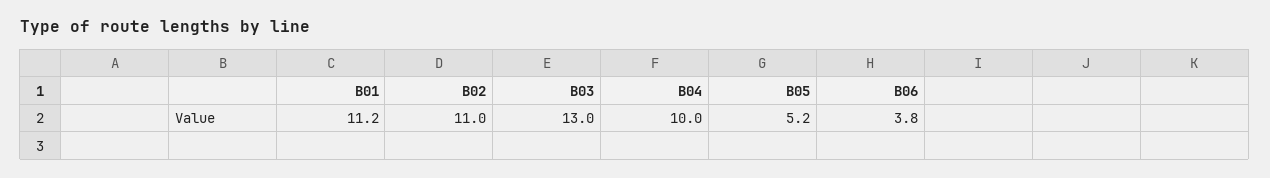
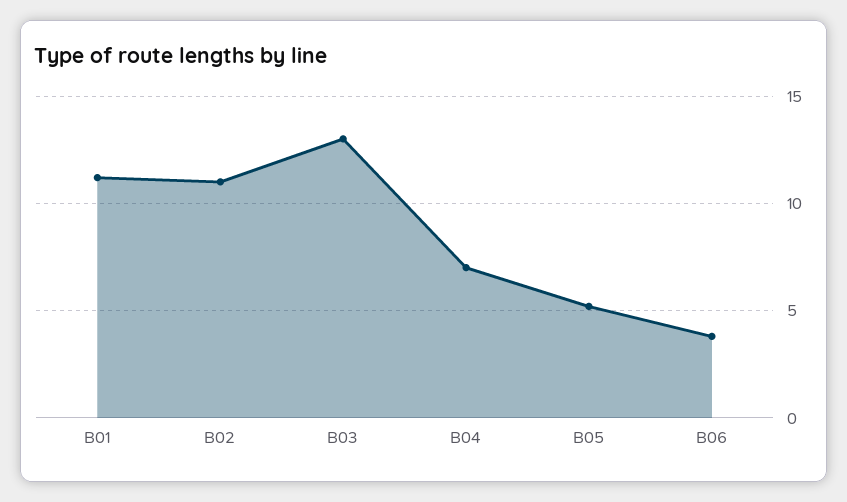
  {
    "B01": 11.2,
    "B02": 11,
    "B03": 13,
-   "B04": 10,
+   "B04": 7,
    "B05": 5.2,
    "B06": 3.8
  }

